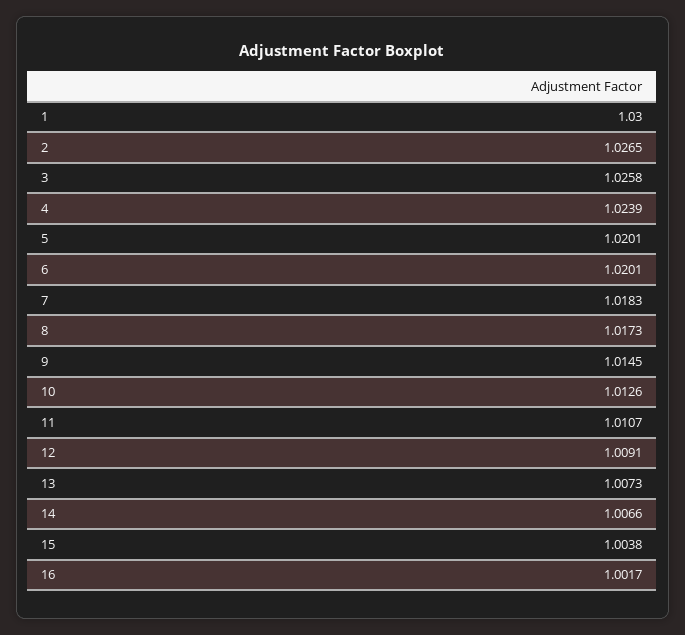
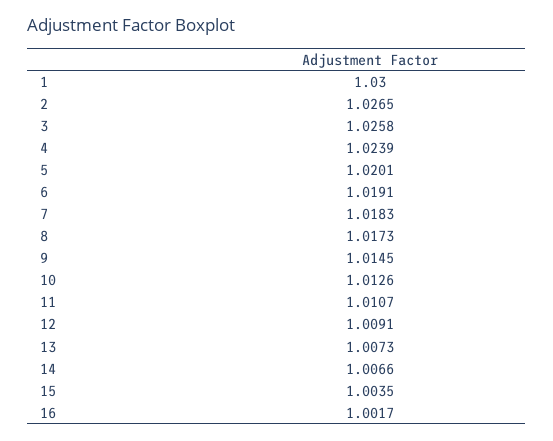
  {
    "1": 1.03,
    "2": 1.0265,
    "3": 1.0258,
    "4": 1.0239,
    "5": 1.0201,
-   "6": 1.0201,
+   "6": 1.0191,
    "7": 1.0183,
    "8": 1.0173,
    "9": 1.0145,
    "10": 1.0126,
    "11": 1.0107,
    "12": 1.0091,
    "13": 1.0073,
    "14": 1.0066,
-   "15": 1.0038,
+   "15": 1.0035,
    "16": 1.0017
  }

